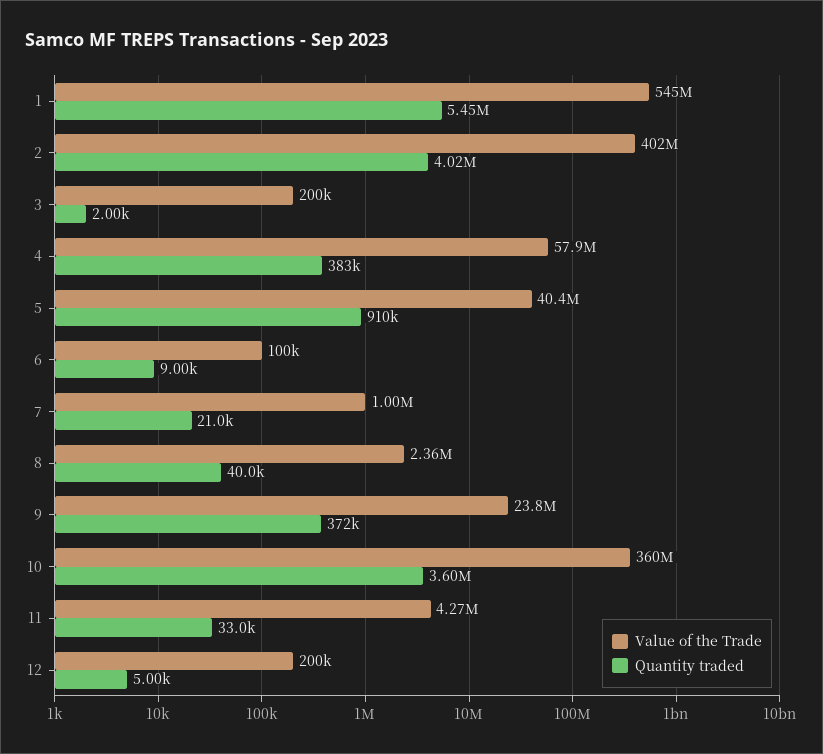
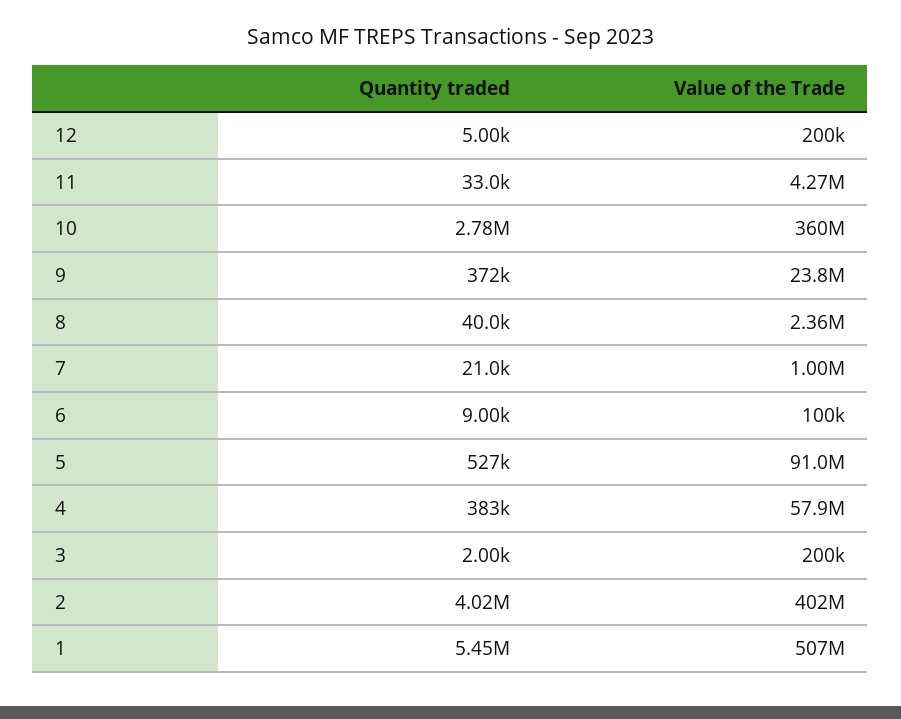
  {
    "Value of the Trade": {
-     "1": 545000000,
+     "1": 507000000,
      "2": 402000000,
      "3": 200000,
      "4": 57900000,
-     "5": 40400000,
+     "5": 91000000,
      "6": 100000,
      "7": 1000000,
      "8": 2360000,
      "9": 23800000,
      "10": 360000000,
      "11": 4270000,
      "12": 200000
    },
    "Quantity traded": {
      "1": 5450000,
      "2": 4020000,
      "3": 2000,
      "4": 383000,
-     "5": 910000,
+     "5": 527000,
      "6": 9000,
      "7": 21000,
      "8": 40000,
      "9": 372000,
-     "10": 3600000,
+     "10": 2780000,
      "11": 33000,
      "12": 5000
    }
  }

